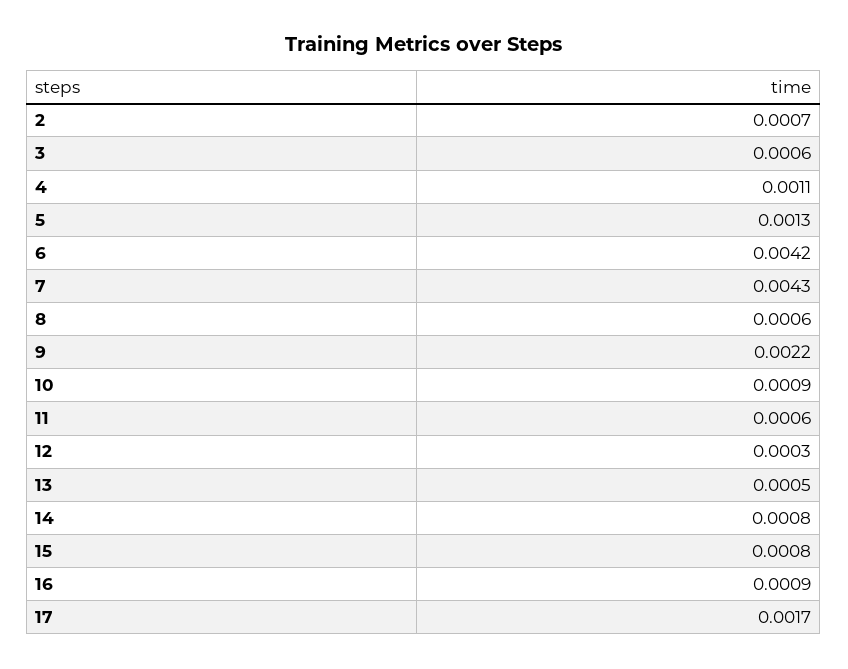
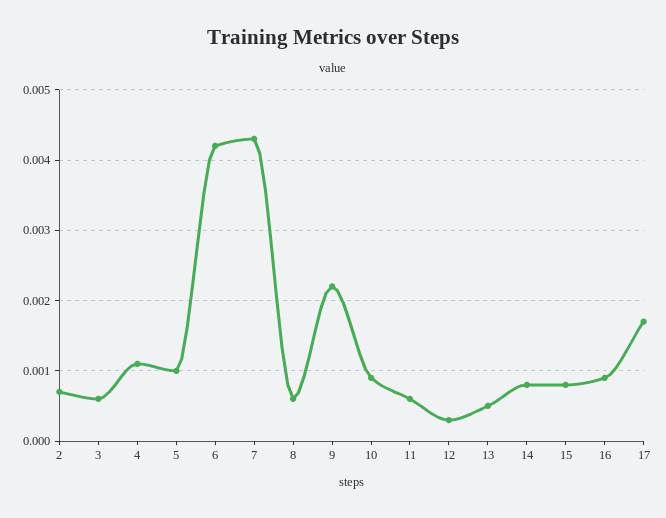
  {
    "2": 0.0007,
    "3": 0.0006,
    "4": 0.0011,
-   "5": 0.0013,
+   "5": 0.001,
    "6": 0.0042,
    "7": 0.0043,
    "8": 0.0006,
    "9": 0.0022,
    "10": 0.0009,
    "11": 0.0006,
    "12": 0.0003,
    "13": 0.0005,
    "14": 0.0008,
    "15": 0.0008,
    "16": 0.0009,
    "17": 0.0017
  }

